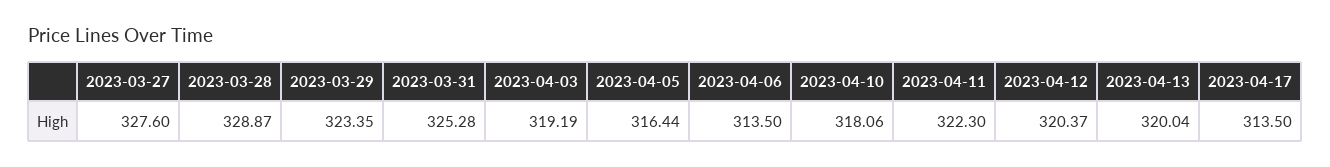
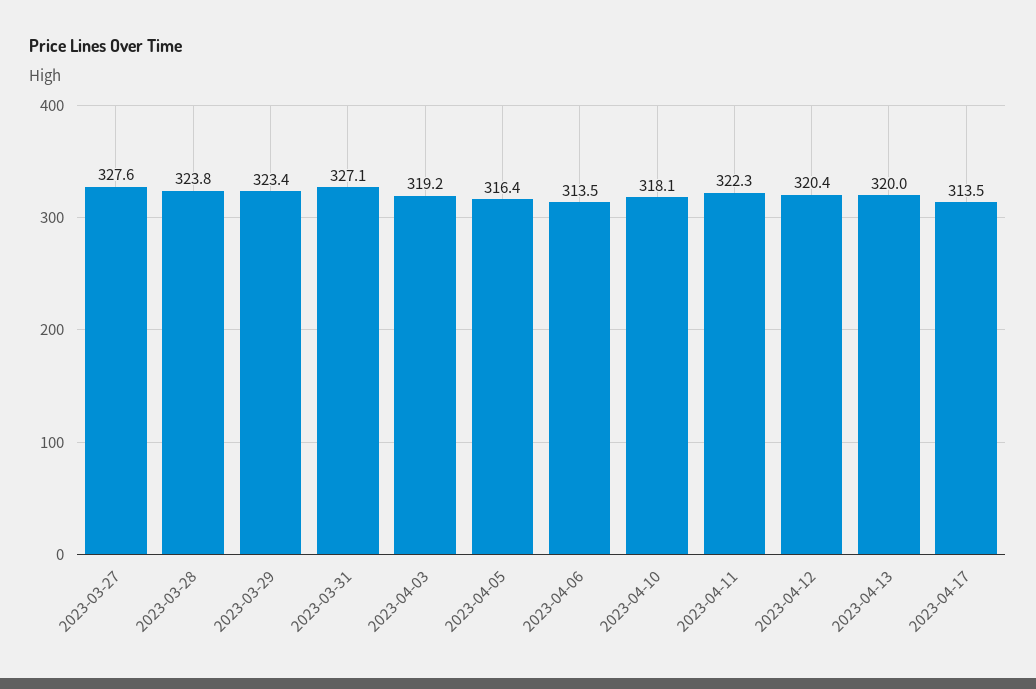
  {
    "2023-03-27": 327.6,
-   "2023-03-28": 328.87,
+   "2023-03-28": 323.8,
    "2023-03-29": 323.35,
-   "2023-03-31": 325.28,
+   "2023-03-31": 327.1,
    "2023-04-03": 319.19,
    "2023-04-05": 316.44,
    "2023-04-06": 313.5,
    "2023-04-10": 318.06,
    "2023-04-11": 322.3,
    "2023-04-12": 320.37,
    "2023-04-13": 320.04,
    "2023-04-17": 313.5
  }

